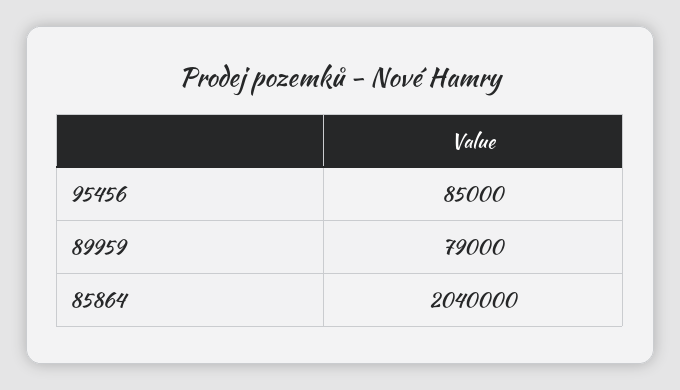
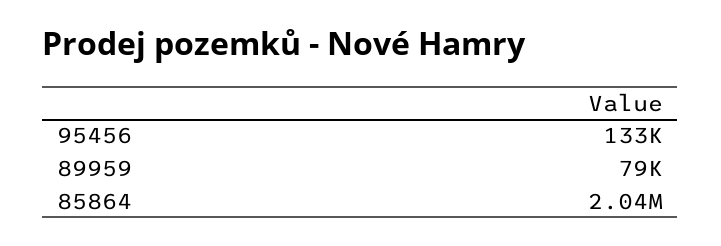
  {
-   "95456": 85000,
+   "95456": 133000,
    "89959": 79000,
    "85864": 2040000
  }

